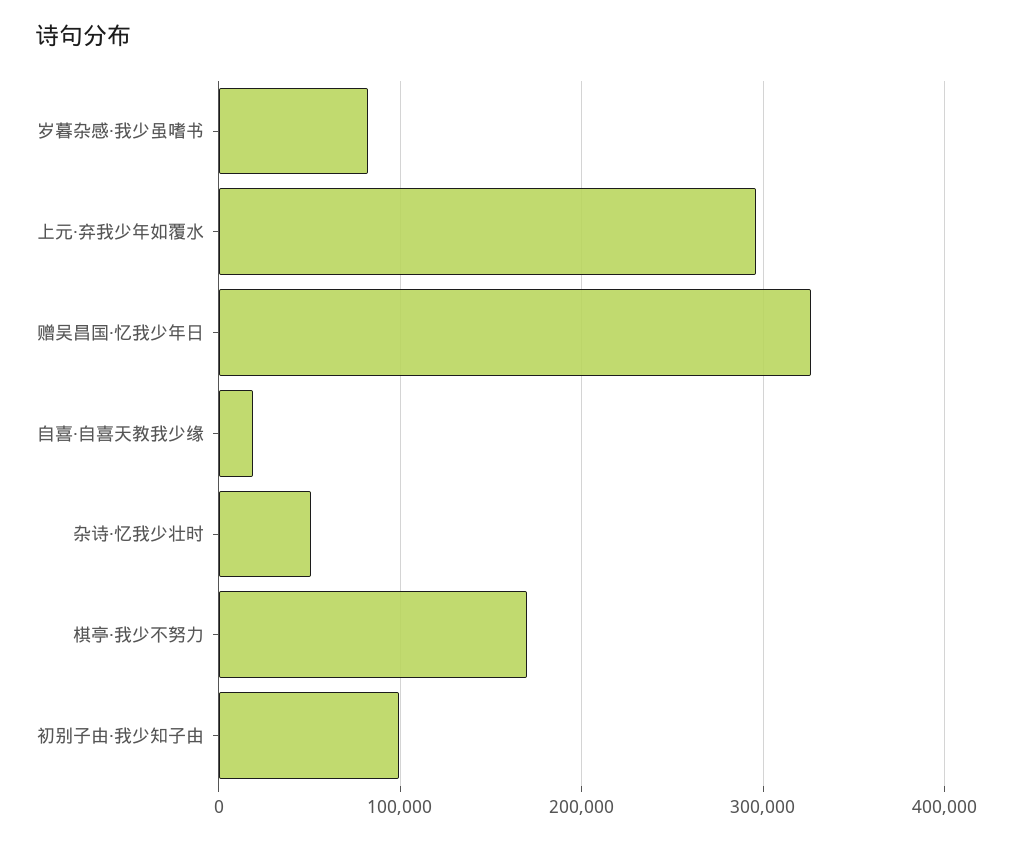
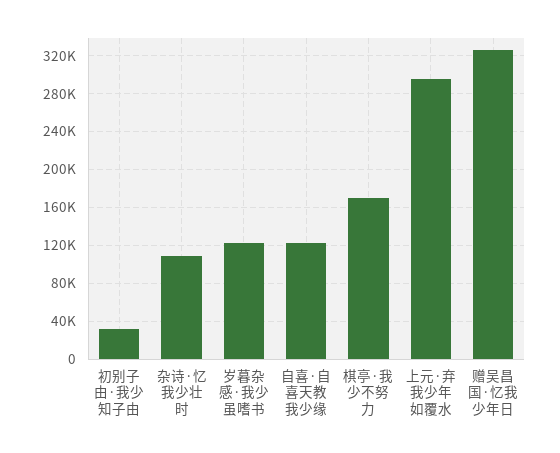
  {
-   "岁暮杂感·我少虽嗜书": 80000,
+   "岁暮杂感·我少虽嗜书": 120000,
    "上元·弃我少年如覆水": 300000,
    "赠吴昌国·忆我少年日": 330000,
-   "自喜·自喜天教我少缘": 20000,
+   "自喜·自喜天教我少缘": 120000,
-   "杂诗·忆我少壮时": 50000,
+   "杂诗·忆我少壮时": 110000,
    "棋亭·我少不努力": 170000,
-   "初别子由·我少知子由": 100000
+   "初别子由·我少知子由": 30000
  }

